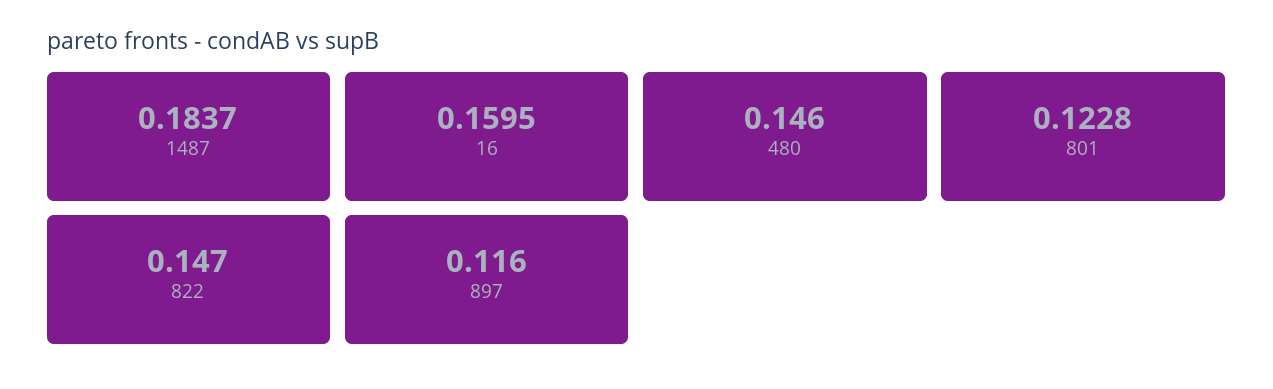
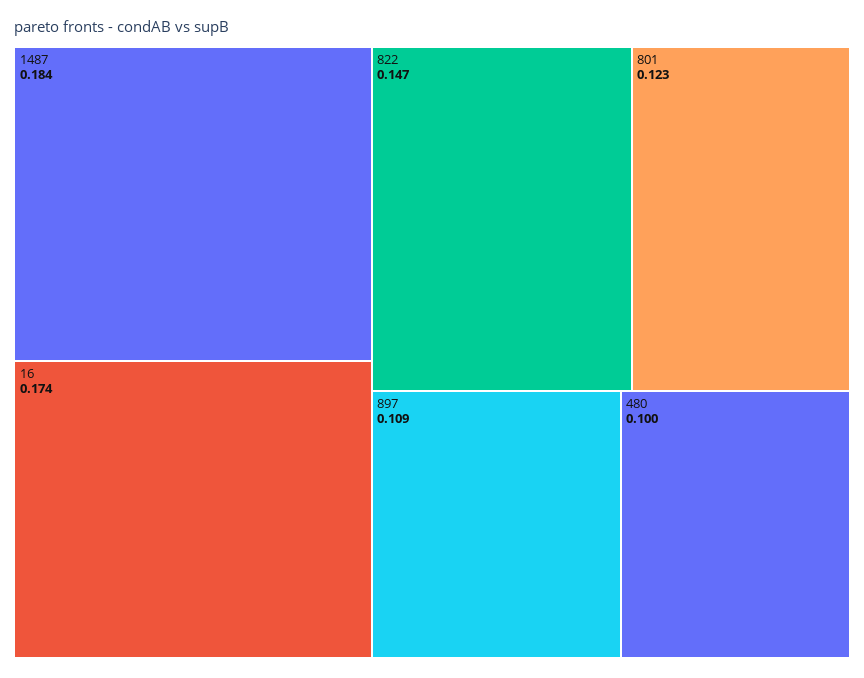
  {
    "1487": 0.1837,
-   "16": 0.1595,
+   "16": 0.174,
-   "480": 0.146,
+   "480": 0.1,
    "801": 0.1228,
    "822": 0.147,
-   "897": 0.116
+   "897": 0.109
  }

